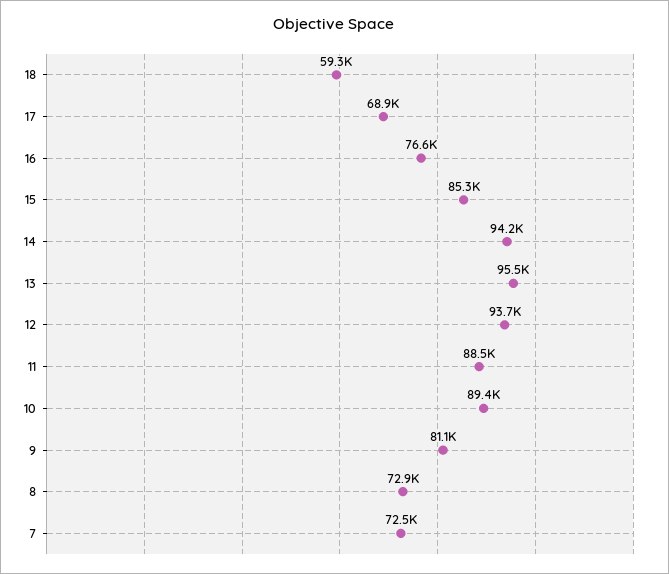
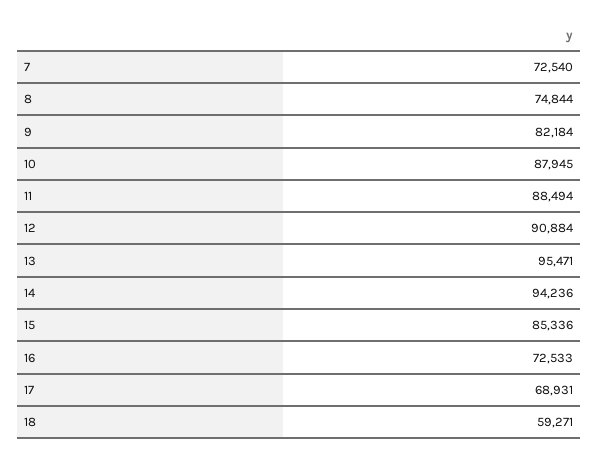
  {
    "18": 59271,
    "17": 68931,
-   "16": 76600,
+   "16": 72533,
    "15": 85336,
    "14": 94236,
    "13": 95471,
-   "12": 93700,
+   "12": 90884,
    "11": 88494,
-   "10": 89400,
+   "10": 87945,
-   "9": 81100,
+   "9": 82184,
-   "8": 72900,
+   "8": 74844,
    "7": 72540
  }

